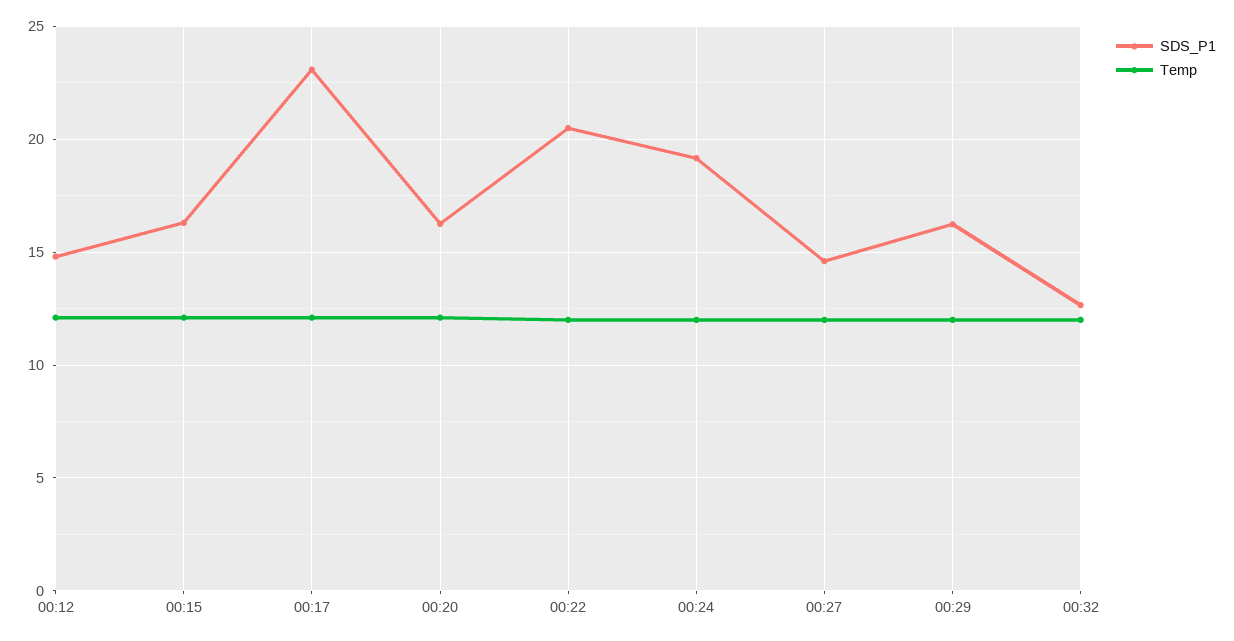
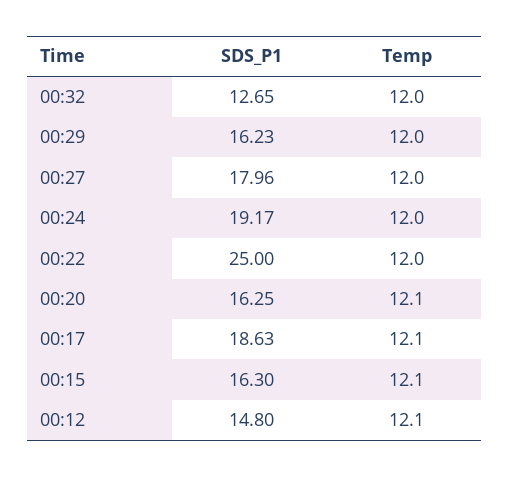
  {
    "SDS_P1": {
      "00:12": 14.8,
      "00:15": 16.3,
-     "00:17": 23,
+     "00:17": 18.63,
      "00:20": 16.25,
-     "00:22": 20.5,
+     "00:22": 25,
      "00:24": 19.17,
-     "00:27": 14.5,
+     "00:27": 17.96,
      "00:29": 16.23,
      "00:32": 12.65
    },
    "Temp": {
      "00:12": 12.1,
      "00:15": 12.1,
      "00:17": 12.1,
      "00:20": 12.1,
      "00:22": 12,
      "00:24": 12,
      "00:27": 12,
      "00:29": 12,
      "00:32": 12
    }
  }

